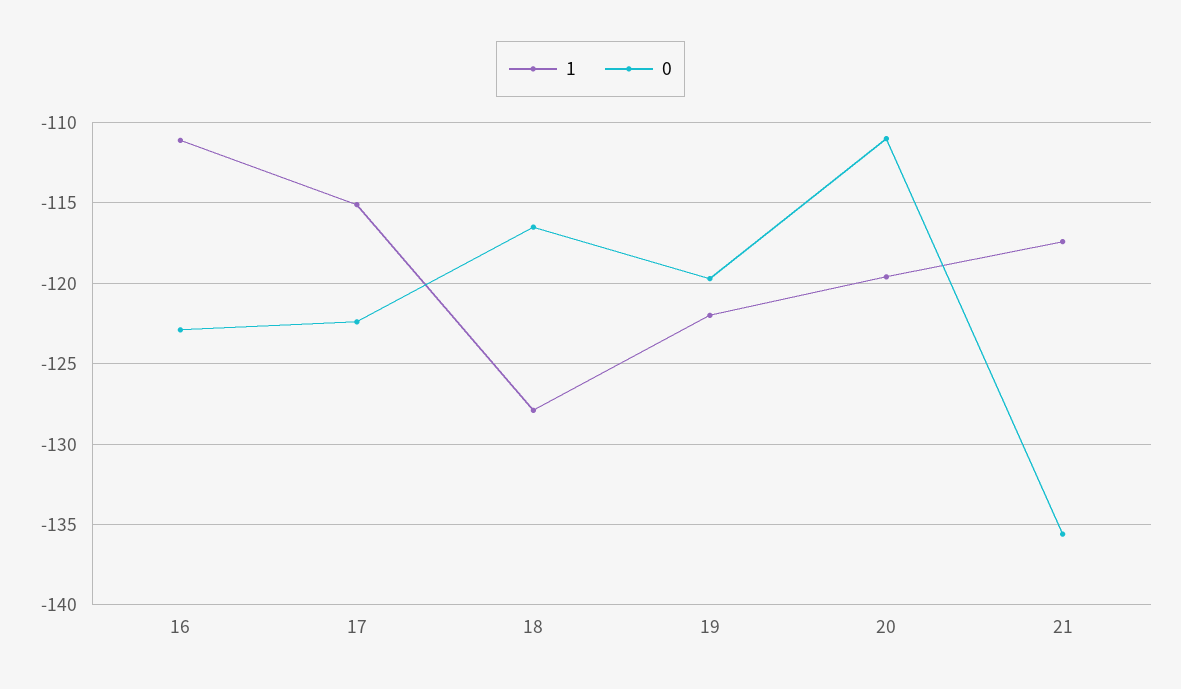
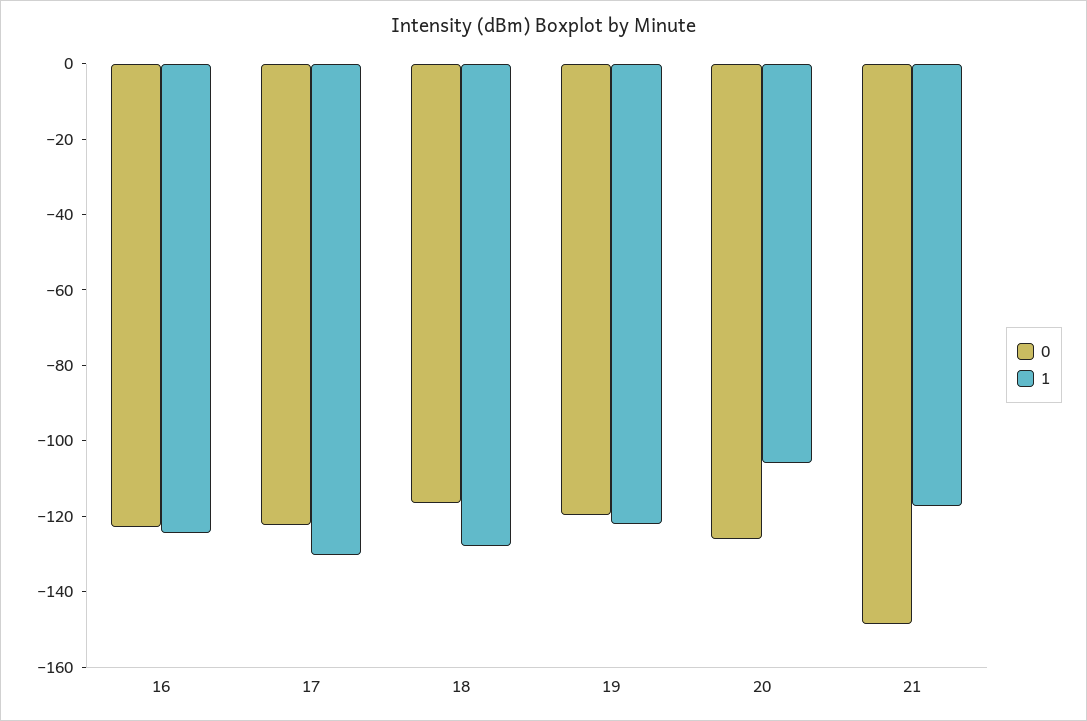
  {
    "1": {
-     "16": -111,
+     "16": -125,
-     "17": -115,
+     "17": -130,
      "18": -128,
      "19": -122,
-     "20": -119.5,
+     "20": -105,
      "21": -117.5
    },
    "0": {
      "16": -123,
      "17": -122.5,
      "18": -116.5,
      "19": -119.5,
-     "20": -111,
+     "20": -125,
-     "21": -135.5
+     "21": -150
    }
  }

